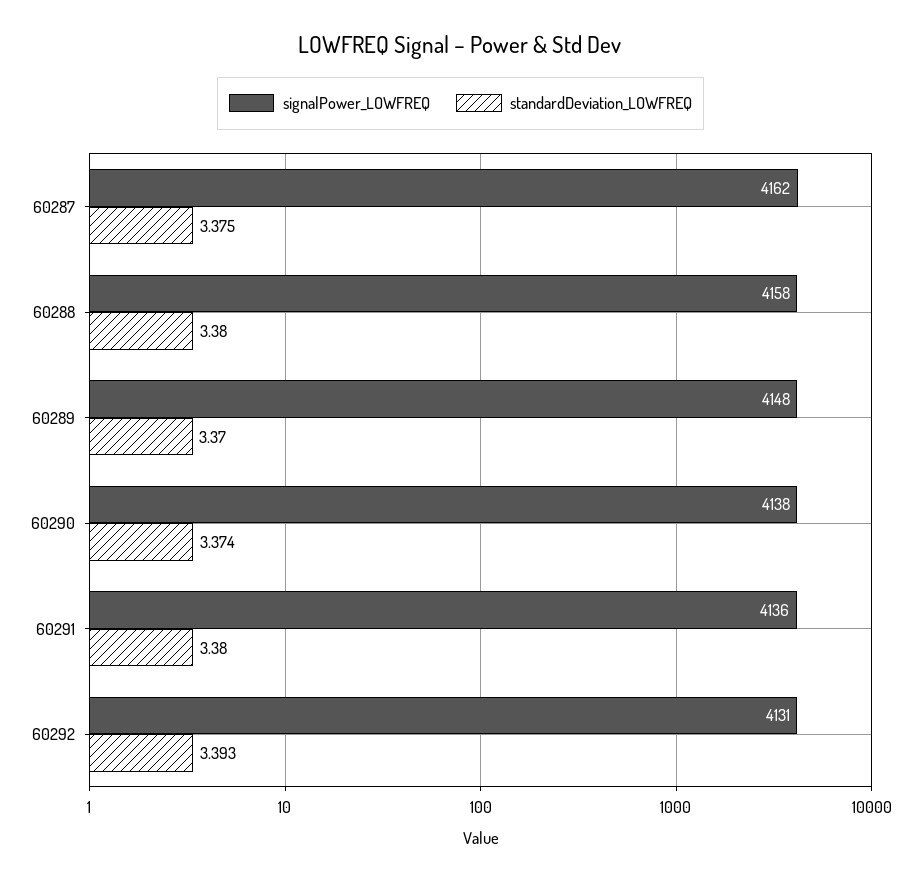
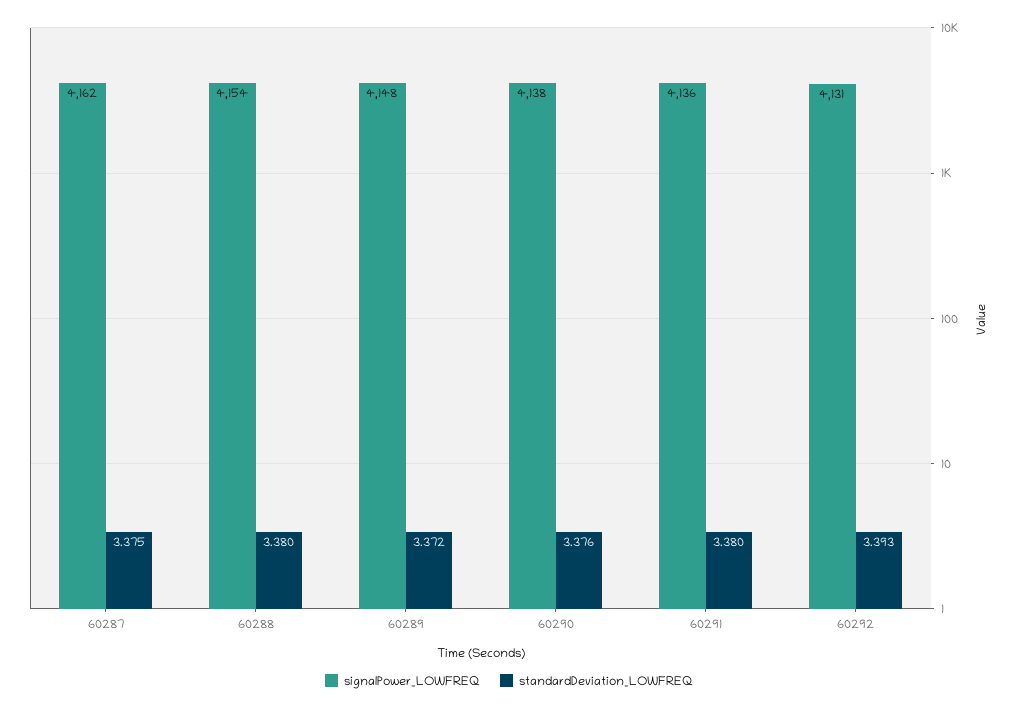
  {
    "signalPower_LOWFREQ": {
      "60287": 4162,
-     "60288": 4158,
+     "60288": 4154,
      "60289": 4148,
      "60290": 4138,
      "60291": 4136,
      "60292": 4131
    },
    "standardDeviation_LOWFREQ": {
      "60287": 3.375,
      "60288": 3.38,
-     "60289": 3.37,
+     "60289": 3.372,
-     "60290": 3.374,
+     "60290": 3.376,
      "60291": 3.38,
      "60292": 3.393
    }
  }

